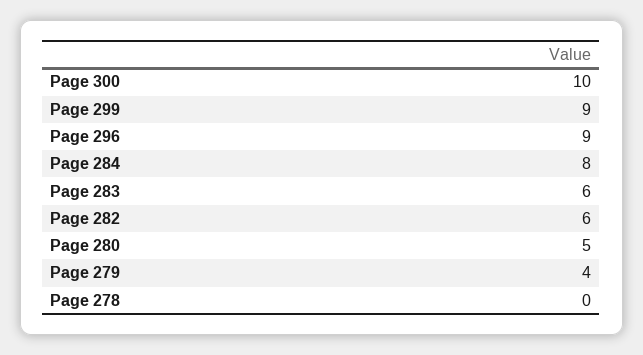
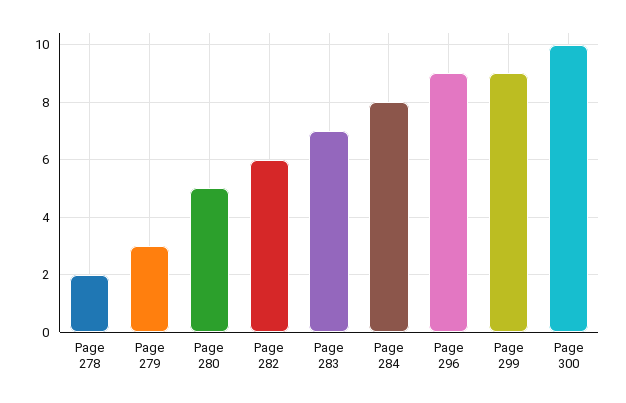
  {
    "Page 300": 10,
    "Page 299": 9,
    "Page 296": 9,
    "Page 284": 8,
-   "Page 283": 6,
+   "Page 283": 7,
    "Page 282": 6,
    "Page 280": 5,
-   "Page 279": 4,
+   "Page 279": 3,
-   "Page 278": 0
+   "Page 278": 2
  }

